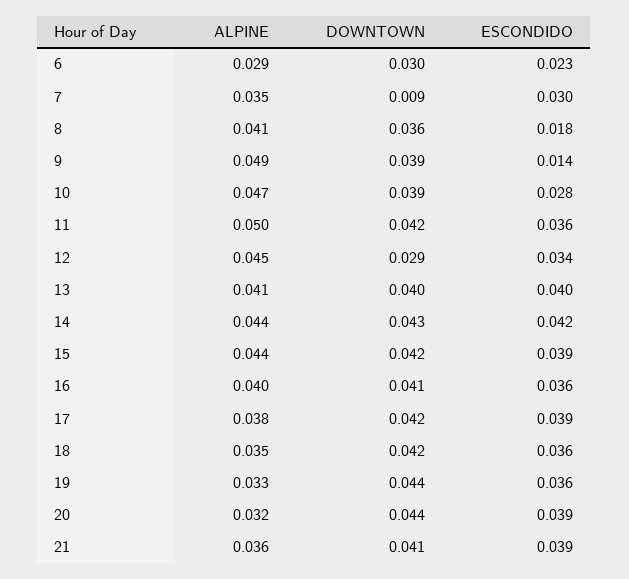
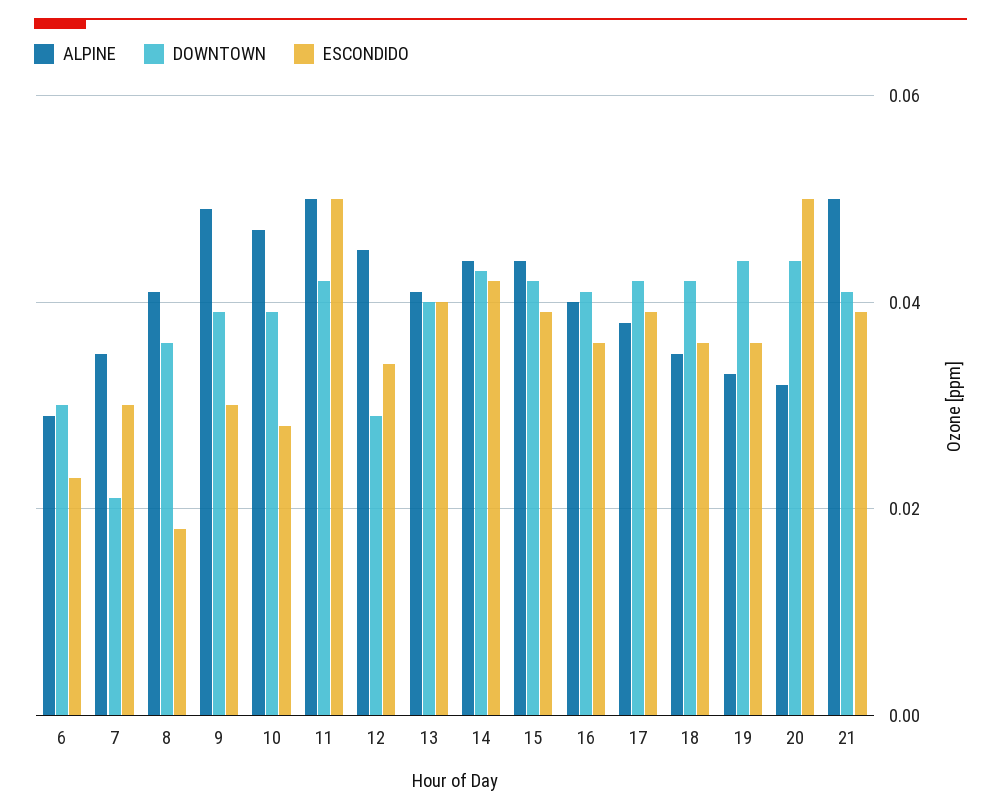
  {
    "ALPINE": {
      "6": 0.029,
      "7": 0.035,
      "8": 0.041,
      "9": 0.049,
      "10": 0.047,
      "11": 0.05,
      "12": 0.045,
      "13": 0.041,
      "14": 0.044,
      "15": 0.044,
      "16": 0.04,
      "17": 0.038,
      "18": 0.035,
      "19": 0.033,
      "20": 0.032,
-     "21": 0.036
+     "21": 0.05
    },
    "DOWNTOWN": {
      "6": 0.03,
-     "7": 0.009,
+     "7": 0.02,
      "8": 0.036,
      "9": 0.039,
      "10": 0.039,
      "11": 0.042,
      "12": 0.029,
      "13": 0.04,
      "14": 0.043,
      "15": 0.042,
      "16": 0.041,
      "17": 0.042,
      "18": 0.042,
      "19": 0.044,
      "20": 0.044,
      "21": 0.041
    },
    "ESCONDIDO": {
      "6": 0.023,
      "7": 0.03,
      "8": 0.018,
-     "9": 0.014,
+     "9": 0.03,
      "10": 0.028,
-     "11": 0.036,
+     "11": 0.05,
      "12": 0.034,
      "13": 0.04,
      "14": 0.042,
      "15": 0.039,
      "16": 0.036,
      "17": 0.039,
      "18": 0.036,
      "19": 0.036,
-     "20": 0.039,
+     "20": 0.05,
      "21": 0.039
    }
  }

